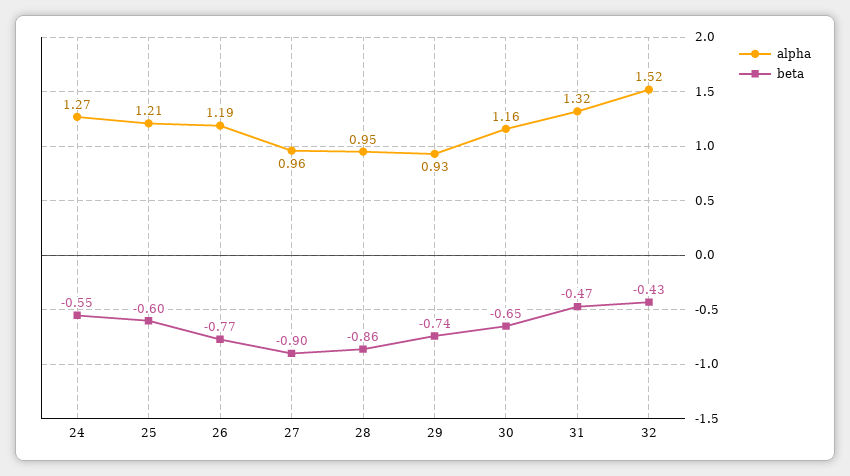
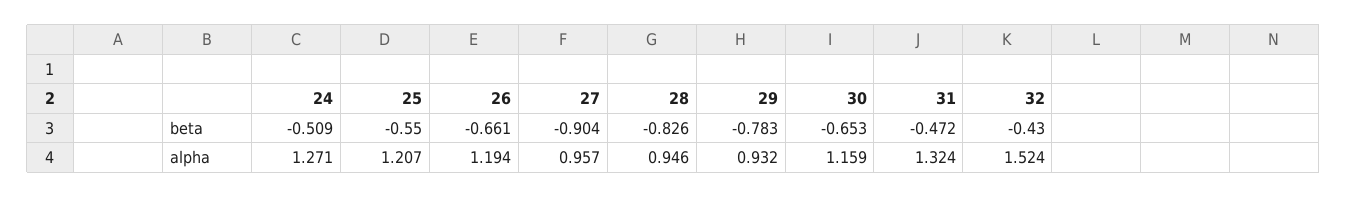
  {
    "alpha": {
      "24": 1.271,
      "25": 1.207,
      "26": 1.194,
      "27": 0.957,
      "28": 0.946,
      "29": 0.932,
      "30": 1.159,
      "31": 1.324,
      "32": 1.524
    },
    "beta": {
-     "24": -0.55,
+     "24": -0.509,
-     "25": -0.6,
+     "25": -0.55,
-     "26": -0.77,
+     "26": -0.661,
      "27": -0.904,
-     "28": -0.86,
+     "28": -0.826,
-     "29": -0.74,
+     "29": -0.783,
      "30": -0.653,
      "31": -0.472,
      "32": -0.43
    }
  }

